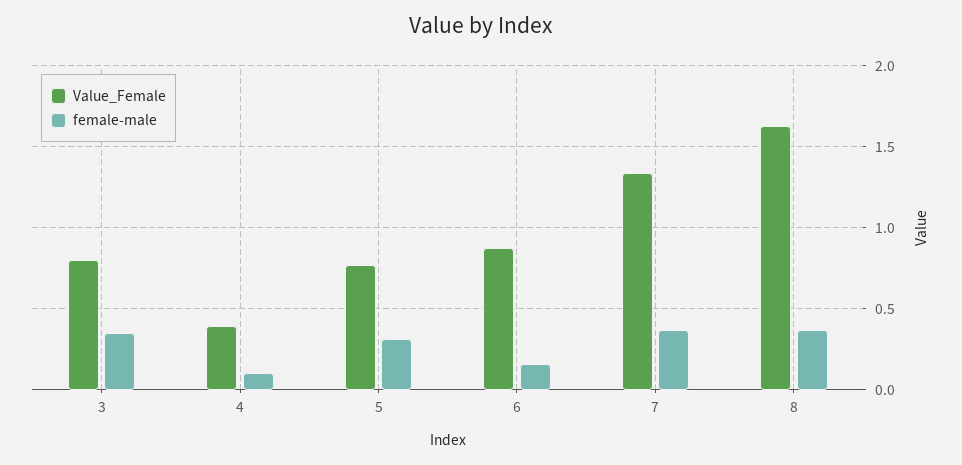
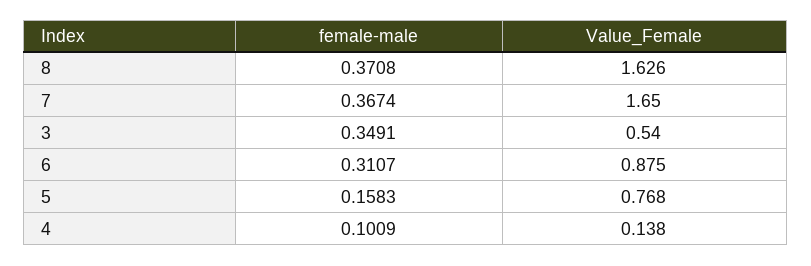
  {
    "Value_Female": {
-     "3": 0.8,
+     "3": 0.54,
-     "4": 0.4,
+     "4": 0.138,
      "5": 0.768,
      "6": 0.875,
-     "7": 1.35,
+     "7": 1.65,
      "8": 1.626
    },
    "female-male": {
      "3": 0.3491,
      "4": 0.1009,
-     "5": 0.3,
+     "5": 0.1583,
-     "6": 0.15,
+     "6": 0.3107,
      "7": 0.3674,
      "8": 0.3708
    }
  }

